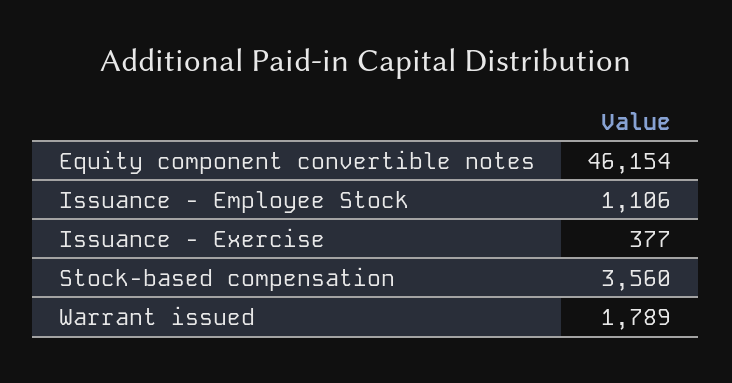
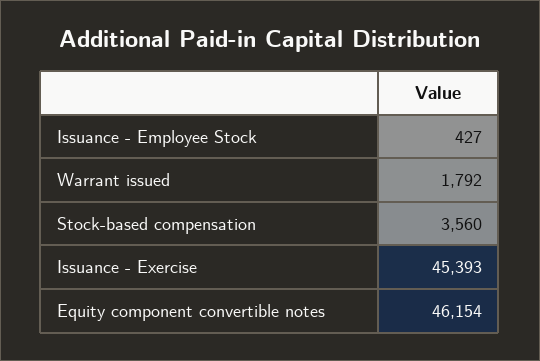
  {
    "Equity component convertible notes": 46154,
-   "Issuance - Employee Stock": 1106,
+   "Issuance - Employee Stock": 427,
-   "Issuance - Exercise": 377,
+   "Issuance - Exercise": 45393,
    "Stock-based compensation": 3560,
-   "Warrant issued": 1789
+   "Warrant issued": 1792
  }

